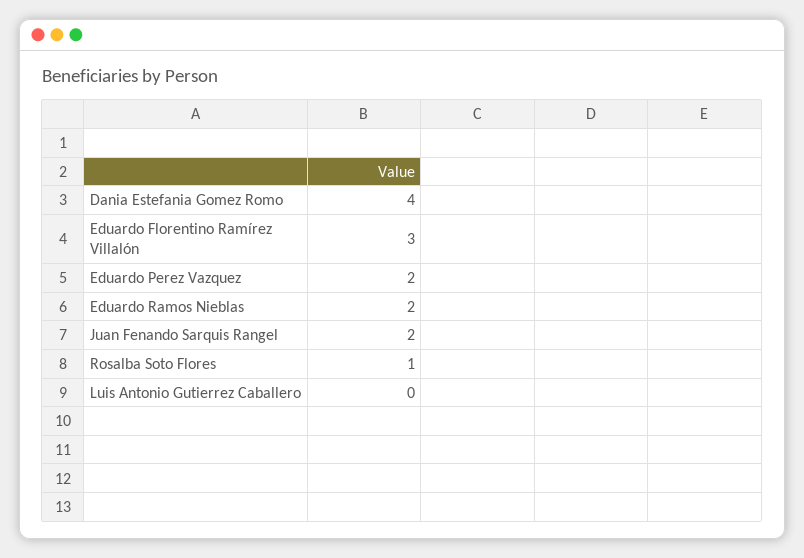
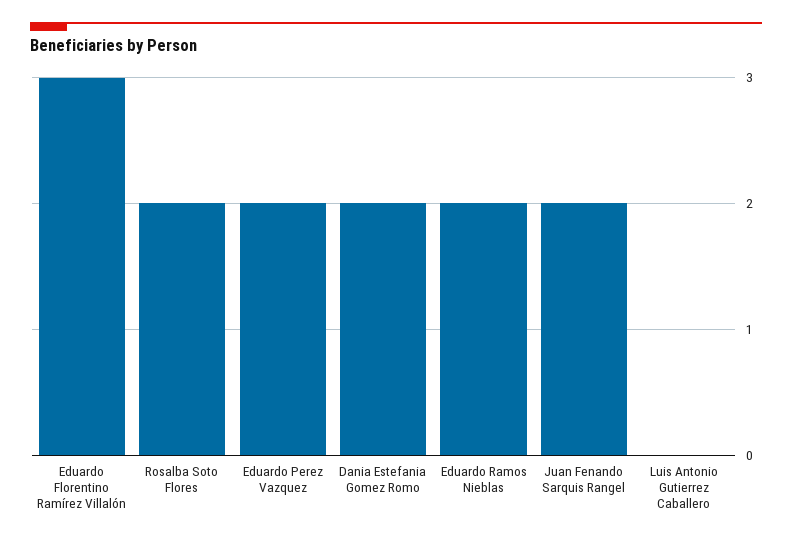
  {
-   "Dania Estefania Gomez Romo": 4,
+   "Dania Estefania Gomez Romo": 2,
    "Eduardo Florentino Ramírez Villalón": 3,
    "Eduardo Perez Vazquez": 2,
    "Eduardo Ramos Nieblas": 2,
    "Juan Fenando Sarquis Rangel": 2,
-   "Rosalba Soto Flores": 1,
+   "Rosalba Soto Flores": 2,
    "Luis Antonio Gutierrez Caballero": 0
  }

